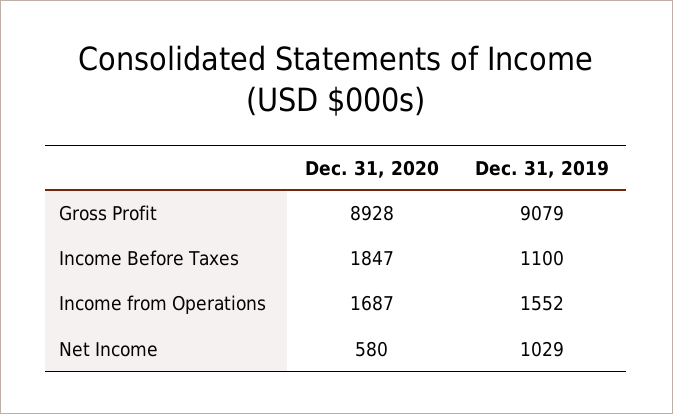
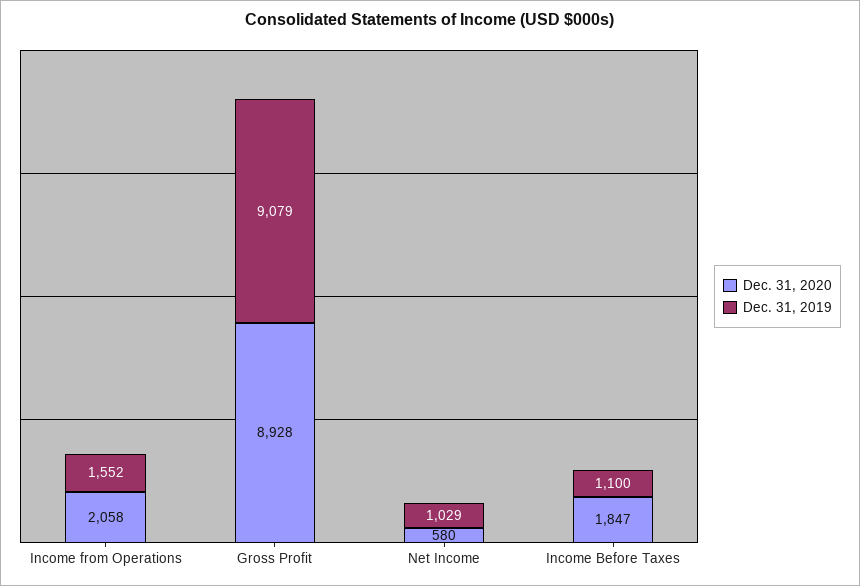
  {
    "Dec. 31, 2020": {
      "Gross Profit": 8928,
      "Income Before Taxes": 1847,
-     "Income from Operations": 1687,
+     "Income from Operations": 2058,
      "Net Income": 580
    },
    "Dec. 31, 2019": {
      "Gross Profit": 9079,
      "Income Before Taxes": 1100,
      "Income from Operations": 1552,
      "Net Income": 1029
    }
  }

